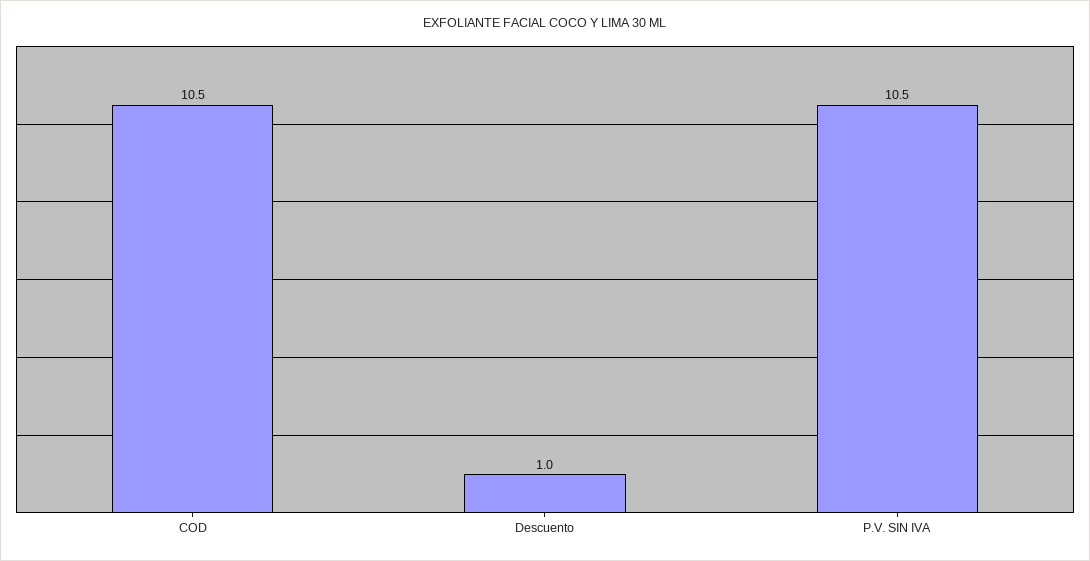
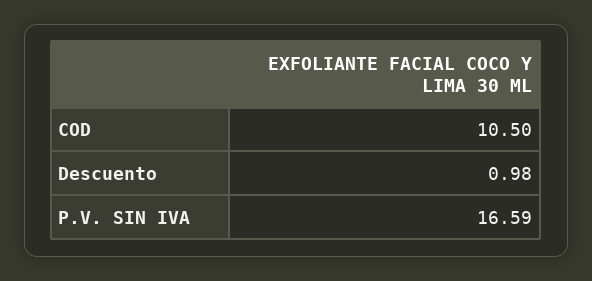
  {
    "COD": 10.5,
    "Descuento": 0.98,
-   "P.V. SIN IVA": 10.5
+   "P.V. SIN IVA": 16.59
  }

